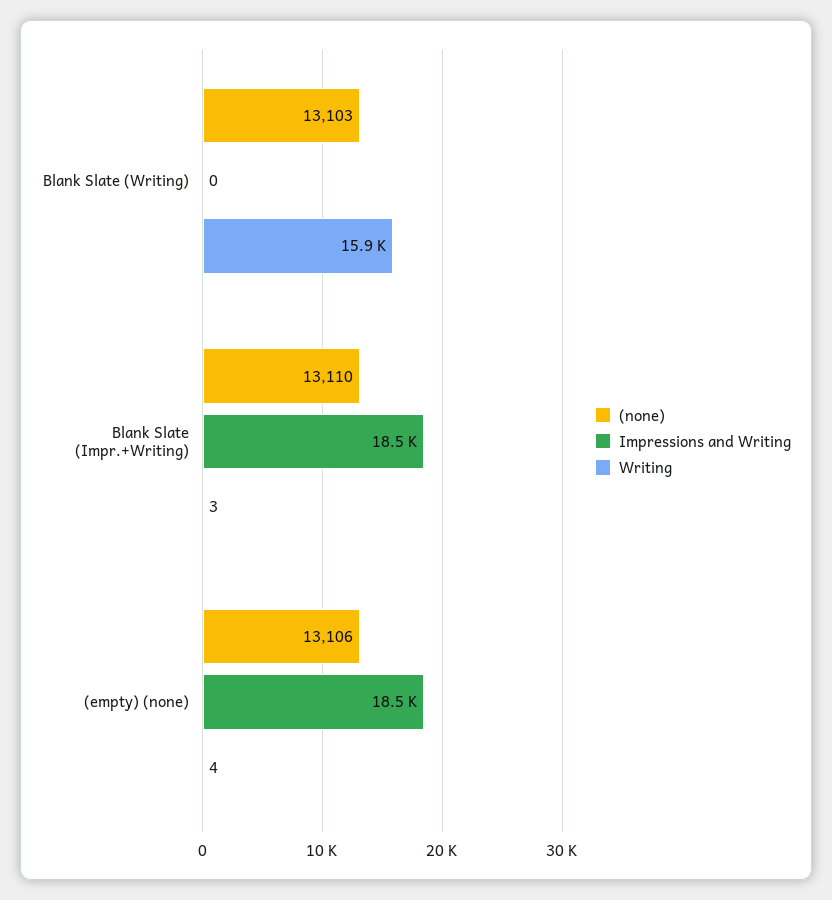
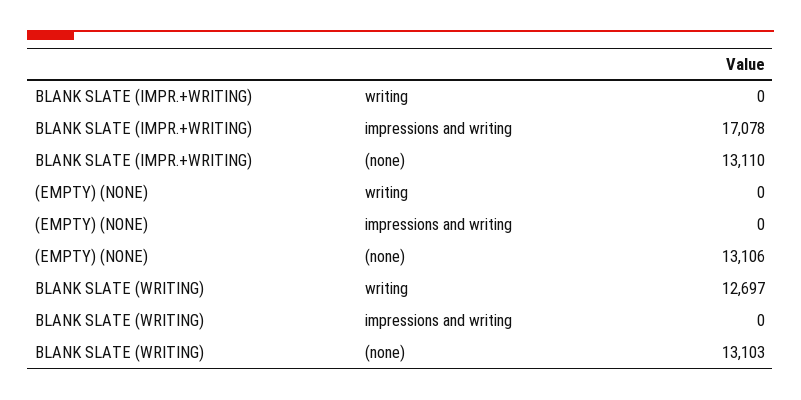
  {
    "(none)": {
      "Blank Slate (Writing)": 13103,
      "Blank Slate (Impr.+Writing)": 13110,
      "(empty) (none)": 13106
    },
    "Impressions and Writing": {
      "Blank Slate (Writing)": 0,
-     "Blank Slate (Impr.+Writing)": 18500,
+     "Blank Slate (Impr.+Writing)": 17078,
-     "(empty) (none)": 18500
+     "(empty) (none)": 0
    },
    "Writing": {
-     "Blank Slate (Writing)": 15900,
+     "Blank Slate (Writing)": 12697,
-     "Blank Slate (Impr.+Writing)": 3,
+     "Blank Slate (Impr.+Writing)": 0,
-     "(empty) (none)": 4
+     "(empty) (none)": 0
    }
  }

